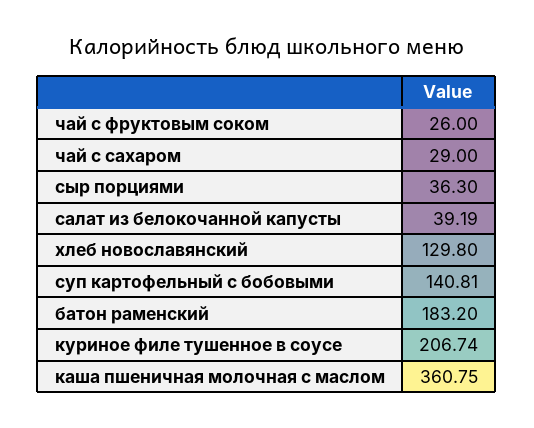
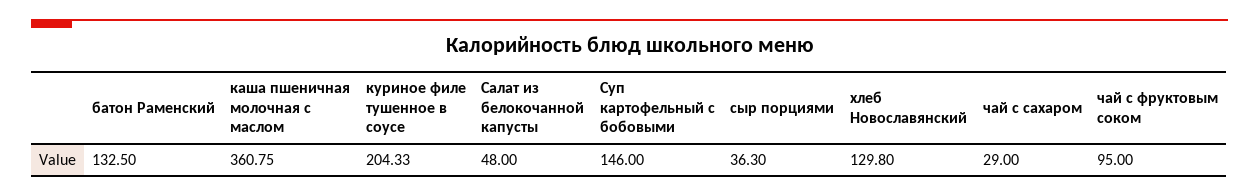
  {
-   "чай с фруктовым соком": 26,
+   "чай с фруктовым соком": 95,
    "чай с сахаром": 29,
    "сыр порциями": 36.3,
-   "салат из белокочанной капусты": 39.19,
+   "салат из белокочанной капусты": 48,
    "хлеб новославянский": 129.8,
-   "суп картофельный с бобовыми": 140.81,
+   "суп картофельный с бобовыми": 146,
-   "батон раменский": 183.2,
+   "батон раменский": 132.5,
-   "куриное филе тушенное в соусе": 206.74,
+   "куриное филе тушенное в соусе": 204.33,
    "каша пшеничная молочная с маслом": 360.75
  }

